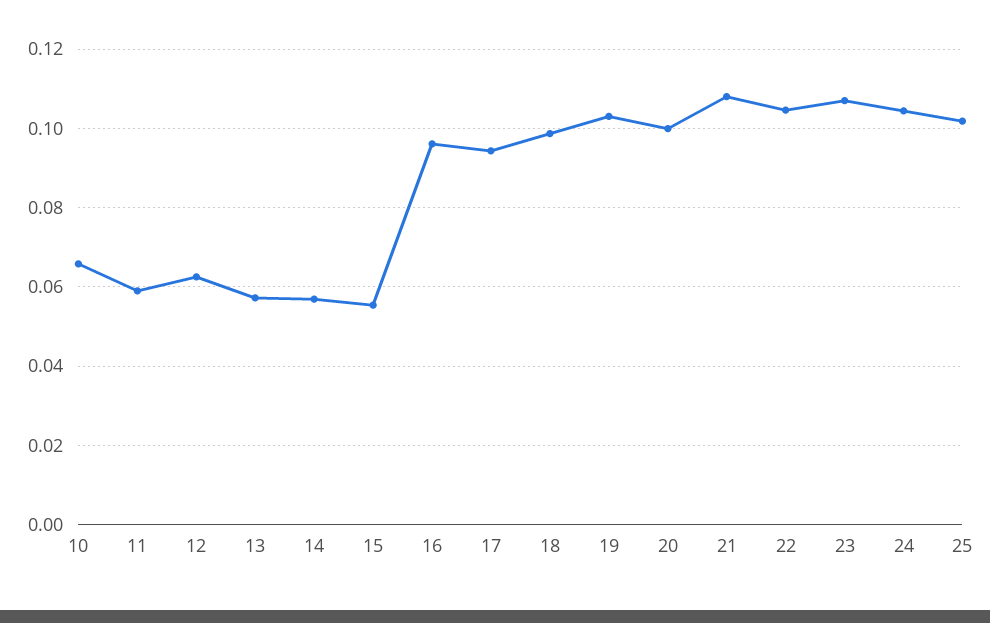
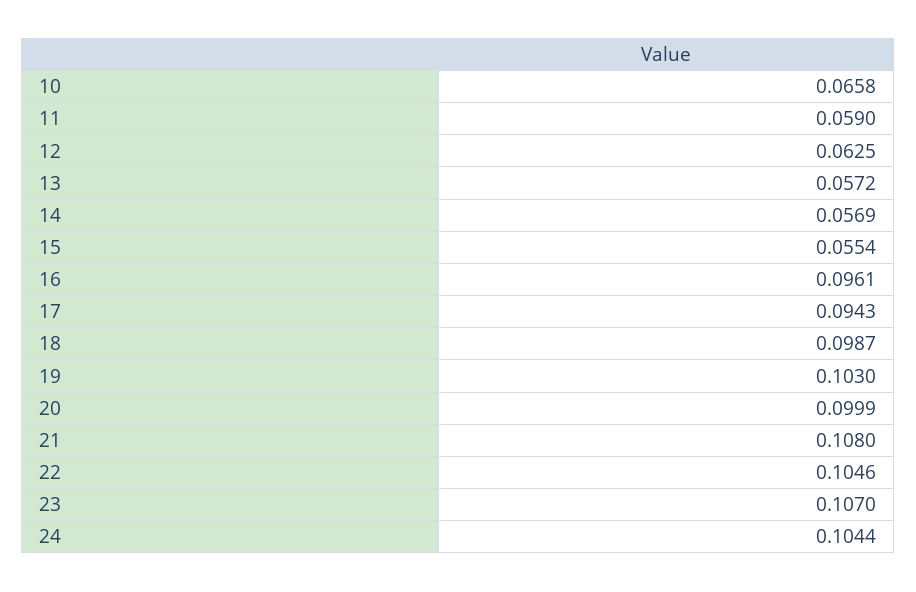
  {
    "10": 0.0658,
    "11": 0.059,
    "12": 0.0625,
    "13": 0.0572,
    "14": 0.0569,
    "15": 0.0554,
    "16": 0.0961,
    "17": 0.0943,
    "18": 0.0987,
    "19": 0.103,
    "20": 0.0999,
    "21": 0.108,
    "22": 0.1046,
    "23": 0.107,
-   "24": 0.1044,
+   "24": 0.1044
-   "25": 0.102
  }

